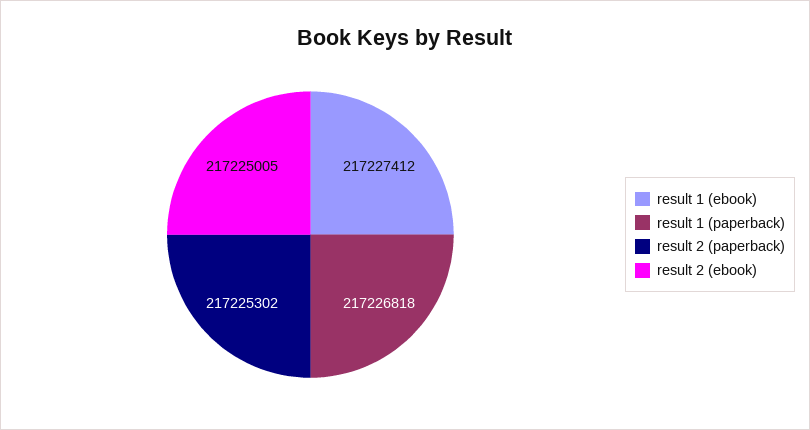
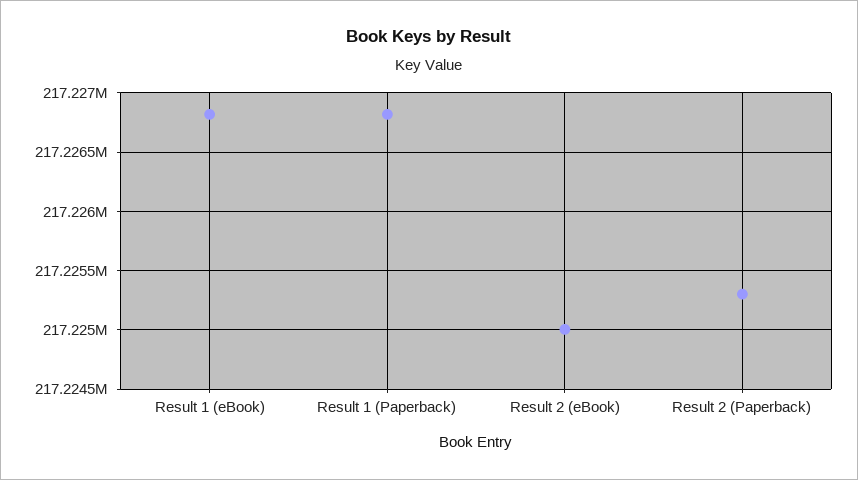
  {
-   "result 1 (ebook)": 217227412,
+   "result 1 (ebook)": 217226800,
    "result 1 (paperback)": 217226818,
    "result 2 (paperback)": 217225302,
    "result 2 (ebook)": 217225005
  }

